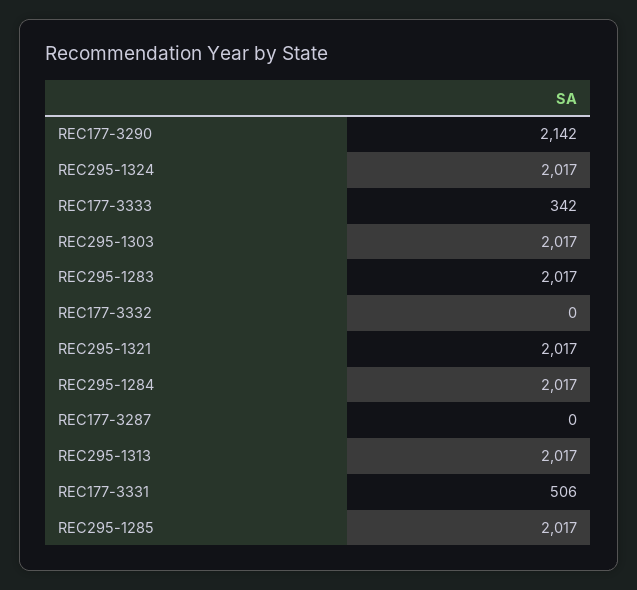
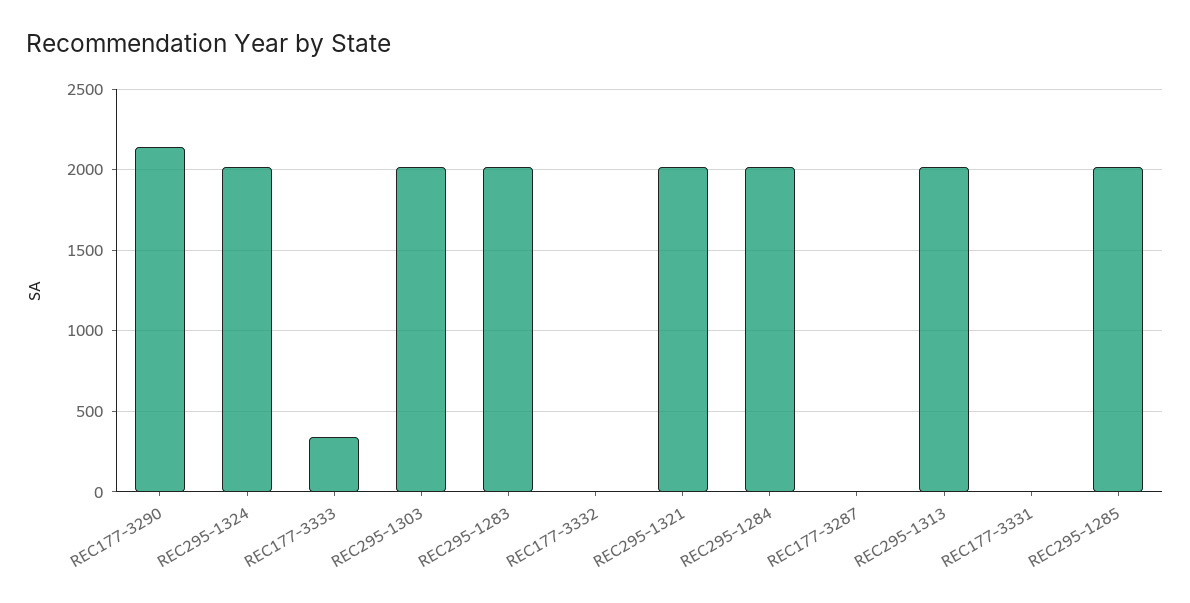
  {
    "REC177-3290": 2142,
    "REC295-1324": 2017,
    "REC177-3333": 342,
    "REC295-1303": 2017,
    "REC295-1283": 2017,
    "REC177-3332": 0,
    "REC295-1321": 2017,
    "REC295-1284": 2017,
    "REC177-3287": 0,
    "REC295-1313": 2017,
-   "REC177-3331": 506,
+   "REC177-3331": 0,
    "REC295-1285": 2017
  }

